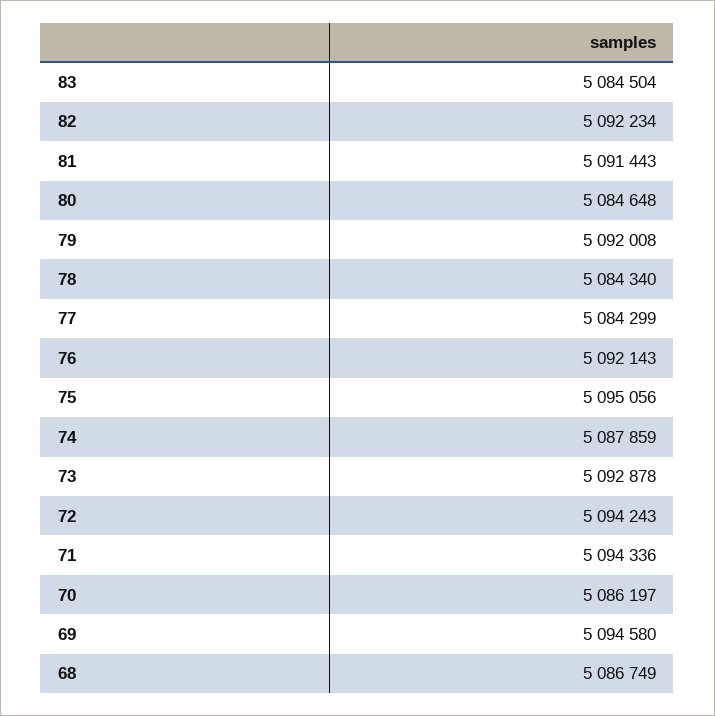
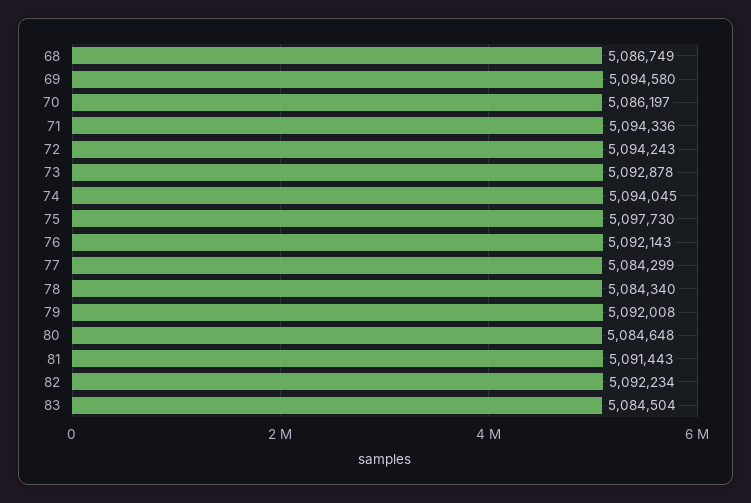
  {
    "83": 5084504,
    "82": 5092234,
    "81": 5091443,
    "80": 5084648,
    "79": 5092008,
    "78": 5084340,
    "77": 5084299,
    "76": 5092143,
-   "75": 5095056,
+   "75": 5097730,
-   "74": 5087859,
+   "74": 5094045,
    "73": 5092878,
    "72": 5094243,
    "71": 5094336,
    "70": 5086197,
    "69": 5094580,
    "68": 5086749
  }

